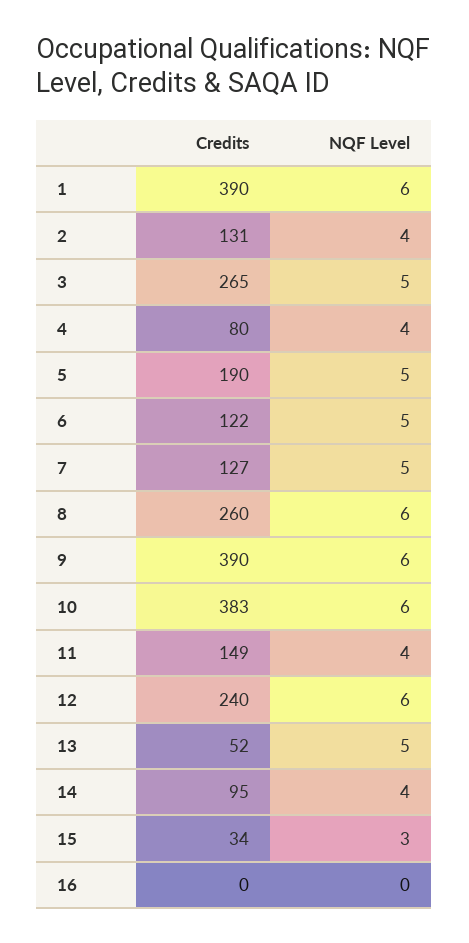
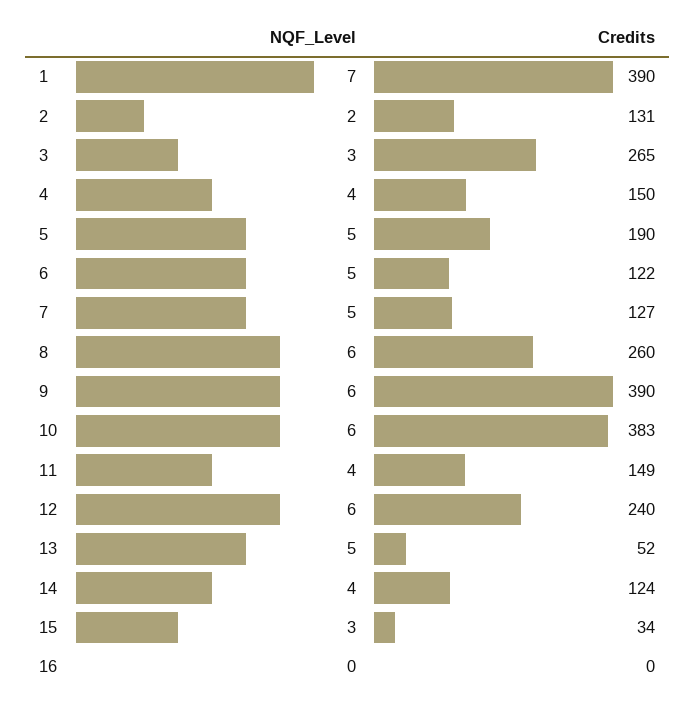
  {
    "Credits": {
      "1": 390,
      "2": 131,
      "3": 265,
-     "4": 80,
+     "4": 150,
      "5": 190,
      "6": 122,
      "7": 127,
      "8": 260,
      "9": 390,
      "10": 383,
      "11": 149,
      "12": 240,
      "13": 52,
-     "14": 95,
+     "14": 124,
      "15": 34,
      "16": 0
    },
    "NQF Level": {
-     "1": 6,
+     "1": 7,
-     "2": 4,
+     "2": 2,
-     "3": 5,
+     "3": 3,
      "4": 4,
      "5": 5,
      "6": 5,
      "7": 5,
      "8": 6,
      "9": 6,
      "10": 6,
      "11": 4,
      "12": 6,
      "13": 5,
      "14": 4,
      "15": 3,
      "16": 0
    }
  }

